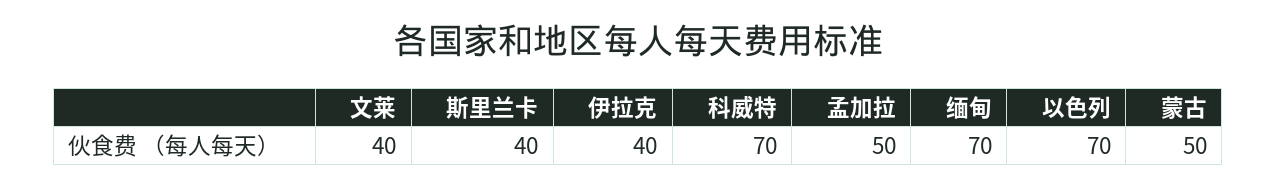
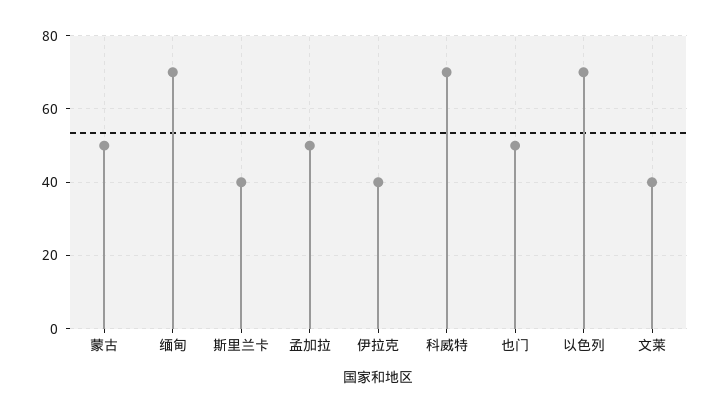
  {
    "文莱": 40,
    "斯里兰卡": 40,
    "伊拉克": 40,
    "科威特": 70,
    "孟加拉": 50,
    "缅甸": 70,
    "以色列": 70,
-   "蒙古": 50
+   "蒙古": 50,
+   "也门": 50
  }

